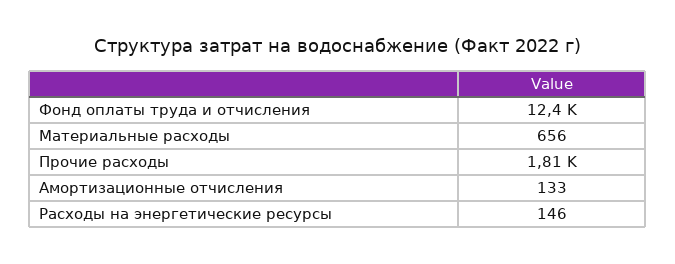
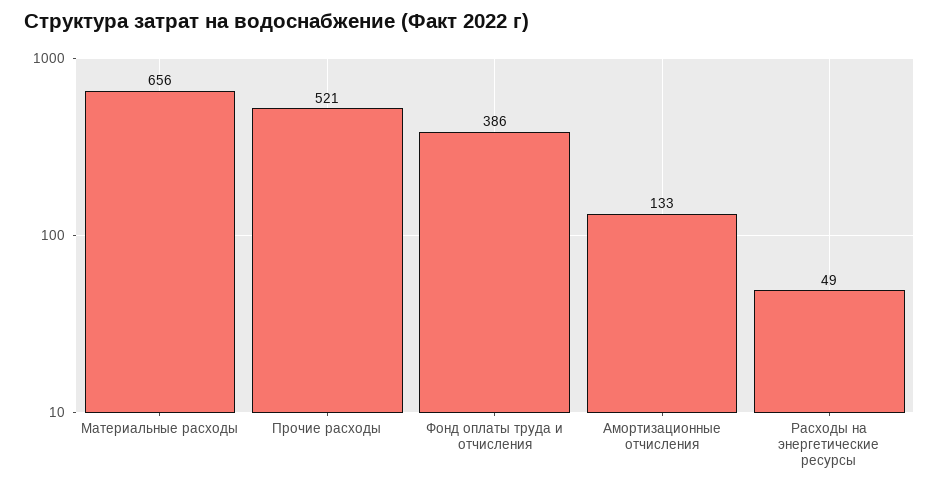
  {
-   "Фонд оплаты труда и отчисления": 12400,
+   "Фонд оплаты труда и отчисления": 386,
    "Материальные расходы": 656,
-   "Прочие расходы": 1810,
+   "Прочие расходы": 521,
    "Амортизационные отчисления": 133,
-   "Расходы на энергетические ресурсы": 146
+   "Расходы на энергетические ресурсы": 49
  }

